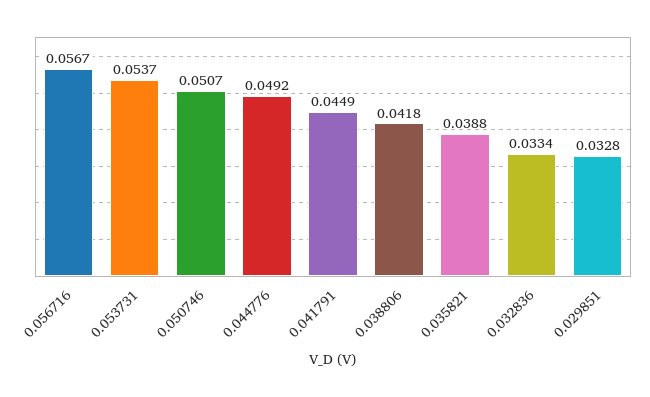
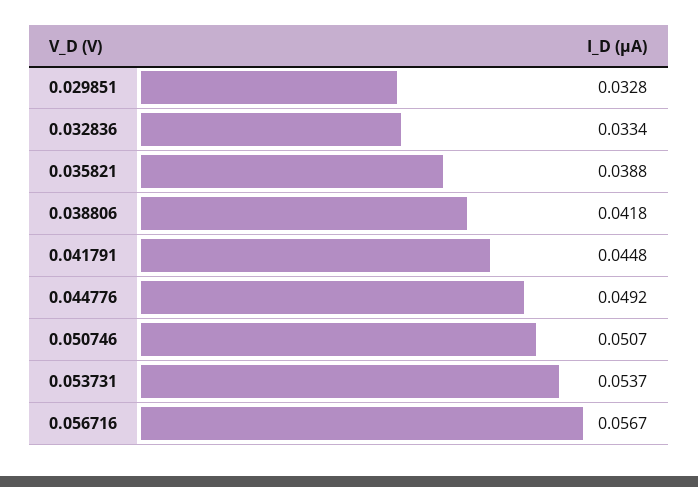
  {
    "0.056716": 0.0567,
    "0.053731": 0.0537,
    "0.050746": 0.0507,
    "0.044776": 0.0492,
-   "0.041791": 0.0449,
+   "0.041791": 0.0448,
    "0.038806": 0.0418,
    "0.035821": 0.0388,
    "0.032836": 0.0334,
    "0.029851": 0.0328
  }

